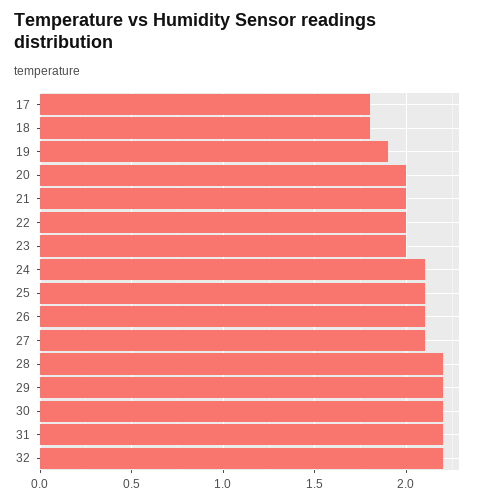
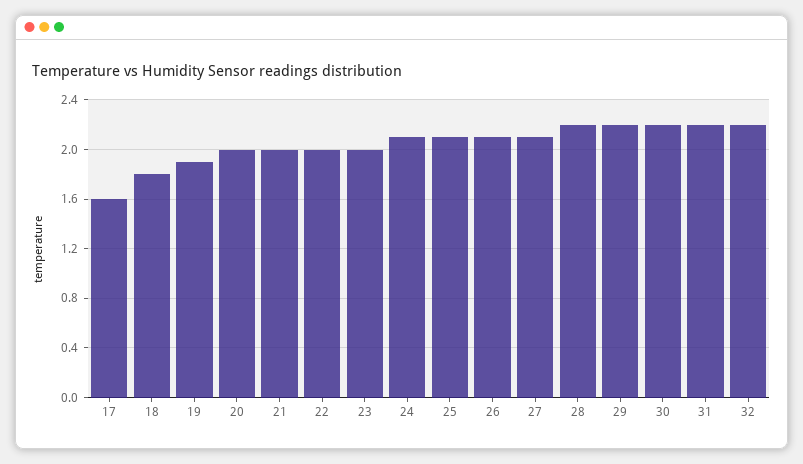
  {
-   "17": 1.8,
+   "17": 1.6,
    "18": 1.8,
    "19": 1.9,
    "20": 2,
    "21": 2,
    "22": 2,
    "23": 2,
    "24": 2.1,
    "25": 2.1,
    "26": 2.1,
    "27": 2.1,
    "28": 2.2,
    "29": 2.2,
    "30": 2.2,
    "31": 2.2,
    "32": 2.2
  }

